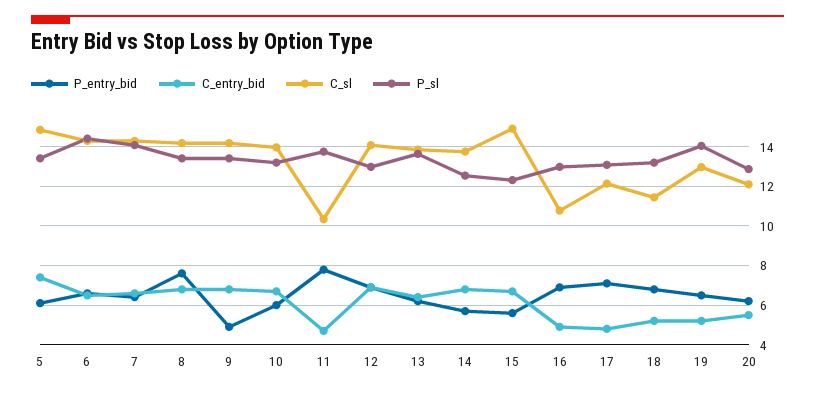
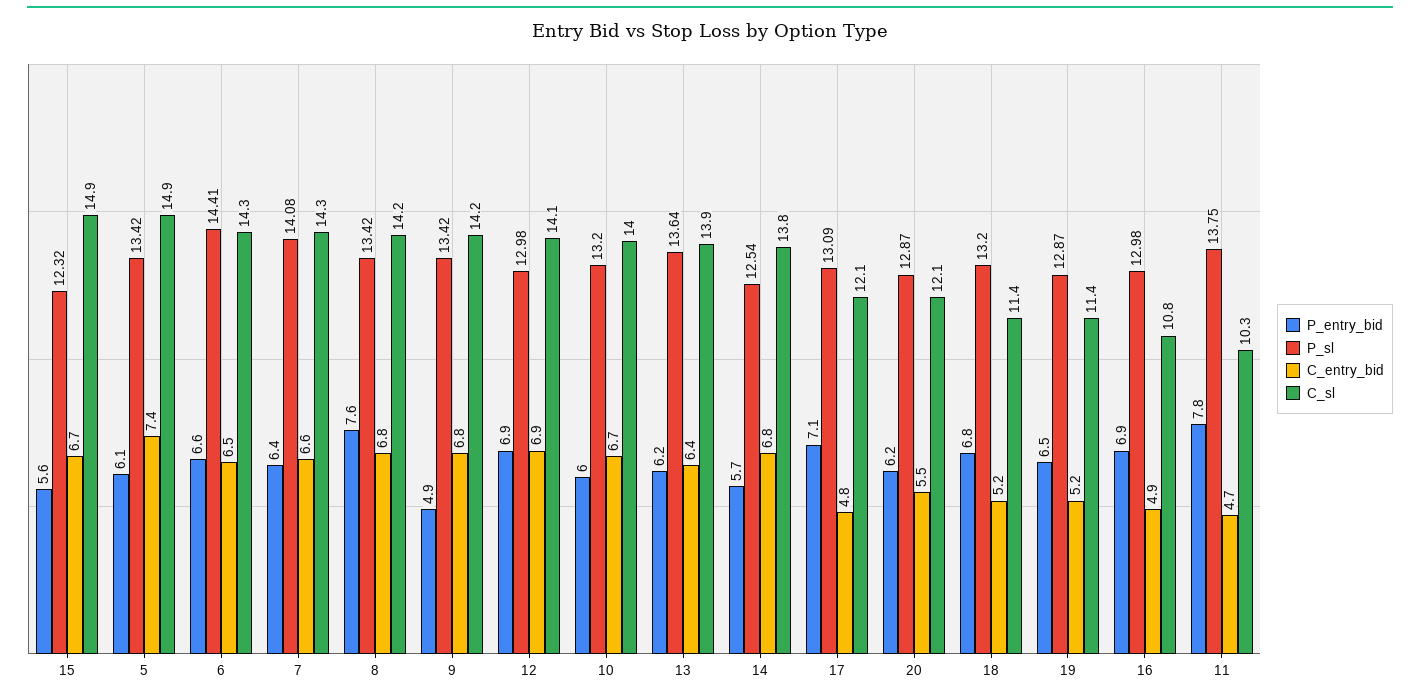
  {
    "P_entry_bid": {
      "5": 6.1,
      "6": 6.6,
      "7": 6.4,
      "8": 7.6,
      "9": 4.9,
      "10": 6,
      "11": 7.8,
      "12": 6.9,
      "13": 6.2,
      "14": 5.7,
      "15": 5.6,
      "16": 6.9,
      "17": 7.1,
      "18": 6.8,
      "19": 6.5,
      "20": 6.2
    },
    "C_entry_bid": {
      "5": 7.4,
      "6": 6.5,
      "7": 6.6,
      "8": 6.8,
      "9": 6.8,
      "10": 6.7,
      "11": 4.7,
      "12": 6.9,
      "13": 6.4,
      "14": 6.8,
      "15": 6.7,
      "16": 4.9,
      "17": 4.8,
      "18": 5.2,
      "19": 5.2,
      "20": 5.5
    },
    "C_sl": {
      "5": 14.9,
      "6": 14.3,
      "7": 14.3,
      "8": 14.2,
      "9": 14.2,
      "10": 14,
      "11": 10.3,
      "12": 14.1,
      "13": 13.9,
      "14": 13.8,
      "15": 14.9,
      "16": 10.8,
      "17": 12.1,
      "18": 11.4,
-     "19": 13,
+     "19": 11.4,
      "20": 12.1
    },
    "P_sl": {
      "5": 13.42,
      "6": 14.41,
      "7": 14.08,
      "8": 13.42,
      "9": 13.42,
      "10": 13.2,
      "11": 13.75,
      "12": 12.98,
      "13": 13.64,
      "14": 12.54,
      "15": 12.32,
      "16": 12.98,
      "17": 13.09,
      "18": 13.2,
-     "19": 14,
+     "19": 12.87,
      "20": 12.87
    }
  }

